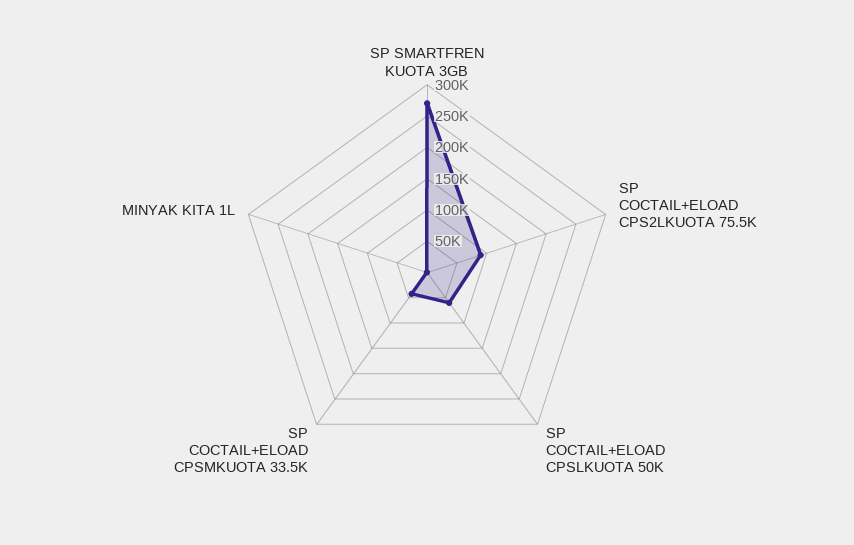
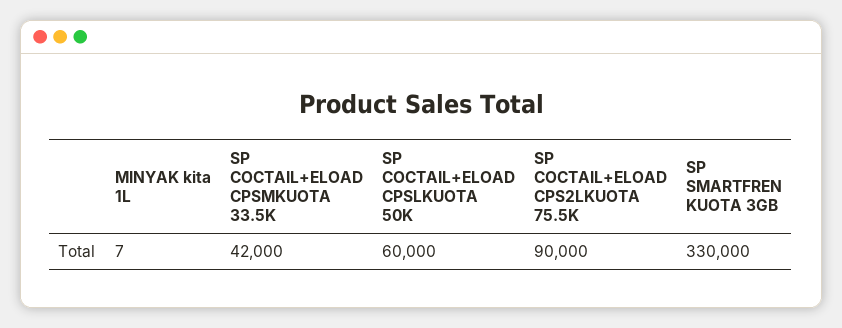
  {
-   "SP SMARTFREN KUOTA 3GB": 275000,
+   "SP SMARTFREN KUOTA 3GB": 330000,
    "SP COCTAIL+ELOAD CPS2LKUOTA 75.5K": 90000,
    "SP COCTAIL+ELOAD CPSLKUOTA 50K": 60000,
    "SP COCTAIL+ELOAD CPSMKUOTA 33.5K": 42000,
    "MINYAK KITA 1L": 7
  }

